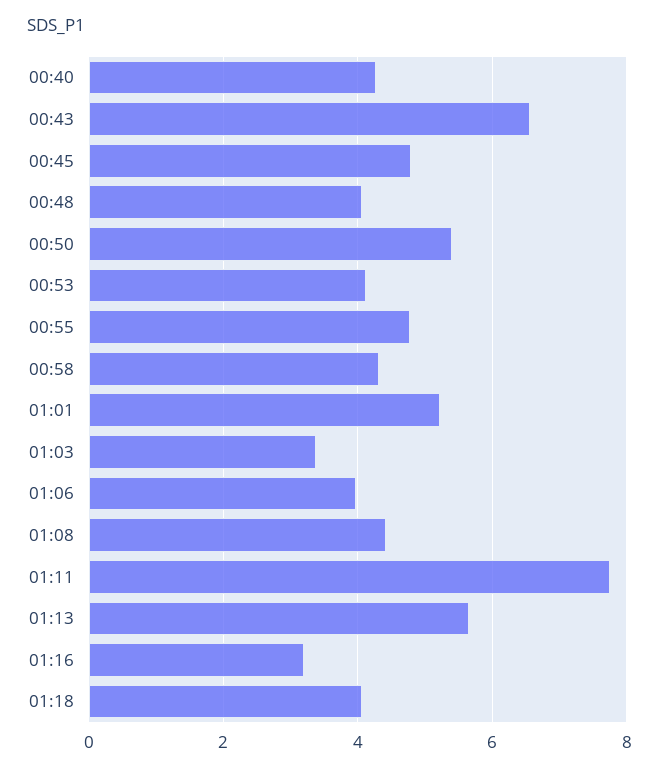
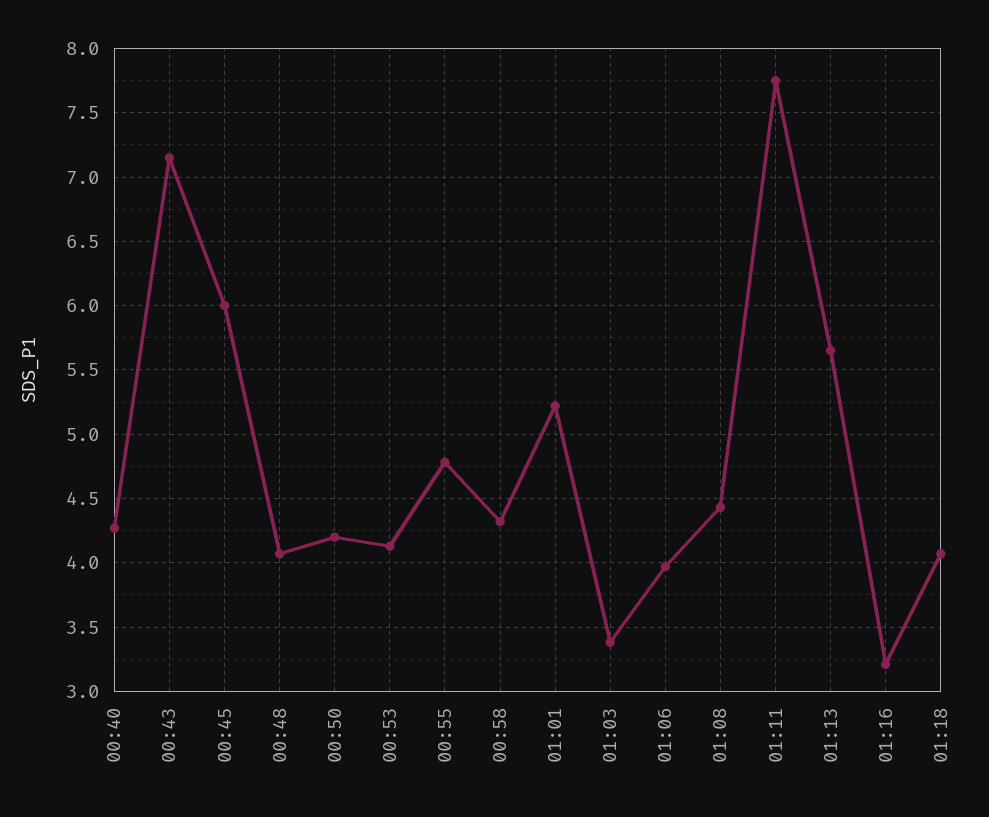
  {
    "00:40": 4.25,
-   "00:43": 6.6,
+   "00:43": 7.15,
-   "00:45": 4.8,
+   "00:45": 6,
    "00:48": 4.05,
-   "00:50": 5.4,
+   "00:50": 4.2,
    "00:53": 4.15,
    "00:55": 4.8,
    "00:58": 4.3,
    "01:01": 5.2,
    "01:03": 3.4,
    "01:06": 3.95,
    "01:08": 4.45,
    "01:11": 7.75,
    "01:13": 5.65,
    "01:16": 3.2,
    "01:18": 4.05
  }

